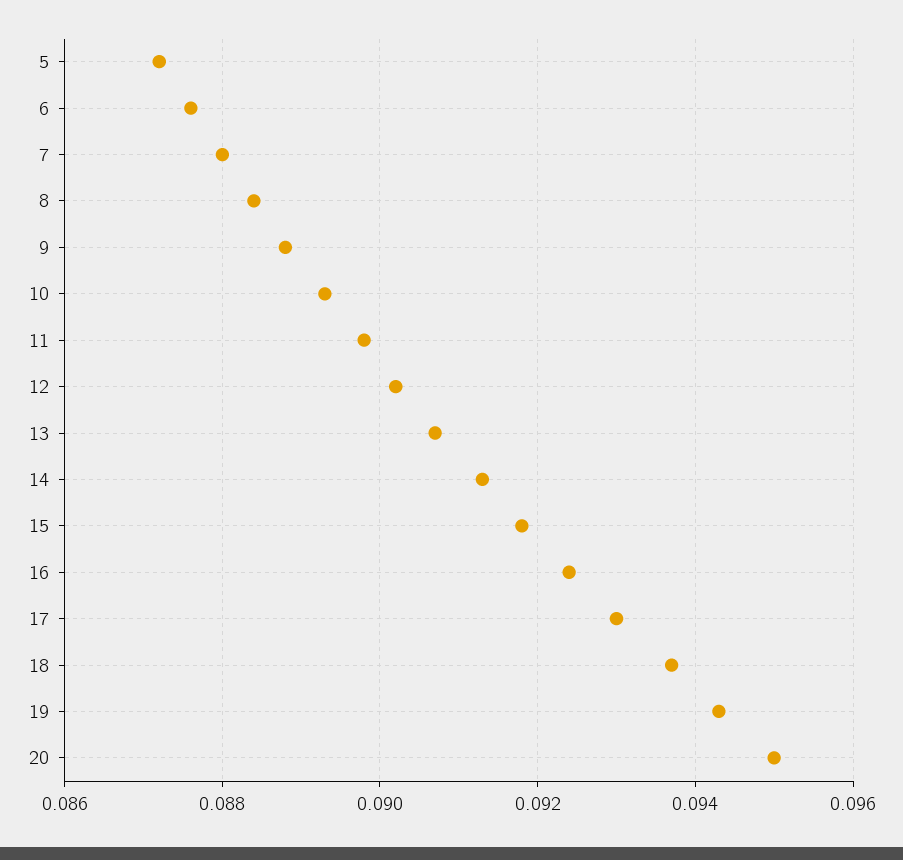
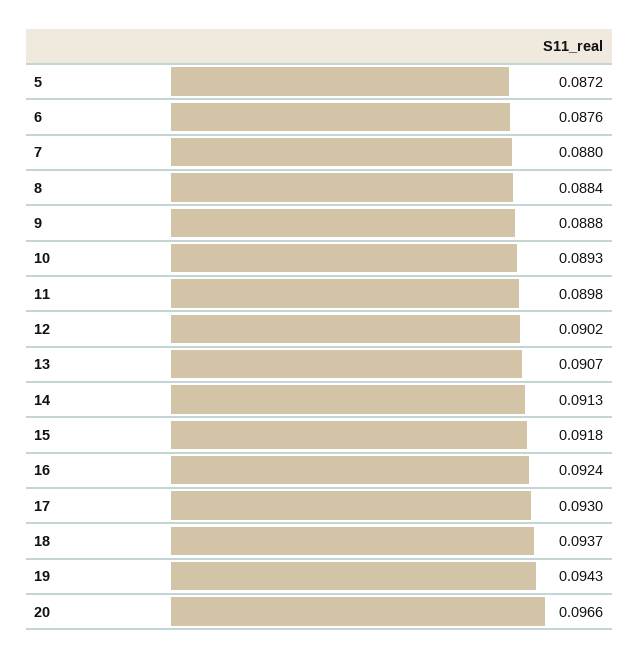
  {
    "5": 0.0872,
    "6": 0.0876,
    "7": 0.088,
    "8": 0.0884,
    "9": 0.0888,
    "10": 0.0893,
    "11": 0.0898,
    "12": 0.0902,
    "13": 0.0907,
    "14": 0.0913,
    "15": 0.0918,
    "16": 0.0924,
    "17": 0.093,
    "18": 0.0937,
    "19": 0.0943,
-   "20": 0.095
+   "20": 0.0966
  }

